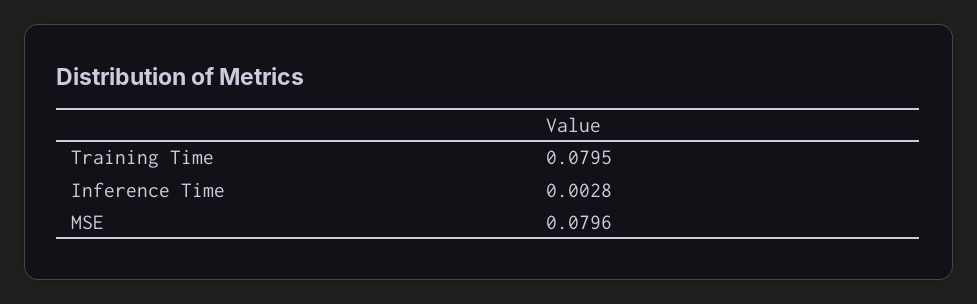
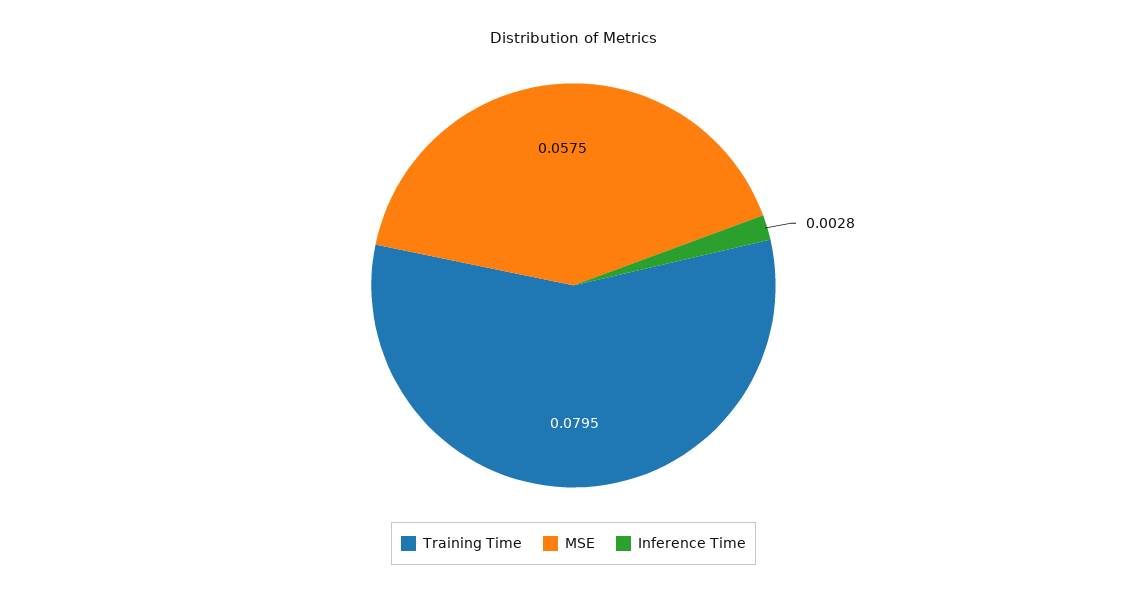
  {
    "Training Time": 0.0795,
    "Inference Time": 0.0028,
-   "MSE": 0.0796
+   "MSE": 0.0575
  }

